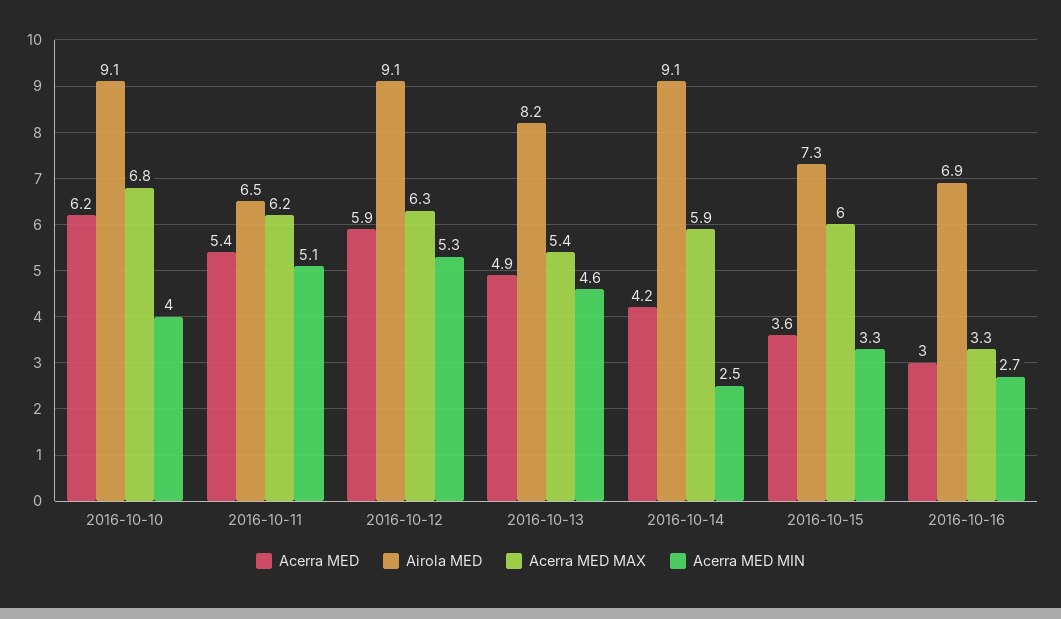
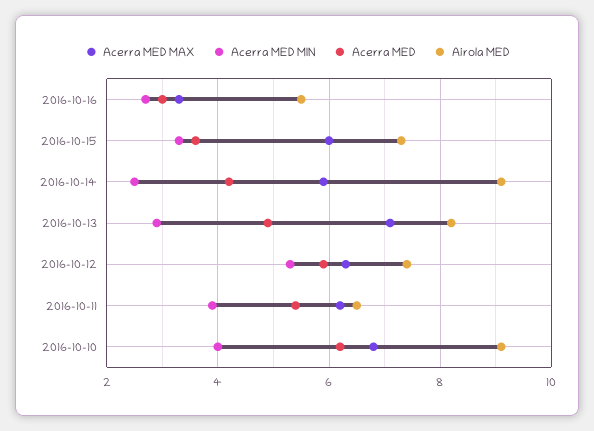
  {
    "Acerra MED": {
      "2016-10-10": 6.2,
      "2016-10-11": 5.4,
      "2016-10-12": 5.9,
      "2016-10-13": 4.9,
      "2016-10-14": 4.2,
      "2016-10-15": 3.6,
      "2016-10-16": 3
    },
    "Airola MED": {
      "2016-10-10": 9.1,
      "2016-10-11": 6.5,
-     "2016-10-12": 9.1,
+     "2016-10-12": 7.5,
      "2016-10-13": 8.2,
      "2016-10-14": 9.1,
      "2016-10-15": 7.3,
-     "2016-10-16": 6.9
+     "2016-10-16": 5.5
    },
    "Acerra MED MAX": {
      "2016-10-10": 6.8,
      "2016-10-11": 6.2,
      "2016-10-12": 6.3,
-     "2016-10-13": 5.4,
+     "2016-10-13": 7,
      "2016-10-14": 5.9,
      "2016-10-15": 6,
      "2016-10-16": 3.3
    },
    "Acerra MED MIN": {
      "2016-10-10": 4,
-     "2016-10-11": 5.1,
+     "2016-10-11": 4,
      "2016-10-12": 5.3,
-     "2016-10-13": 4.6,
+     "2016-10-13": 3,
      "2016-10-14": 2.5,
      "2016-10-15": 3.3,
      "2016-10-16": 2.7
    }
  }

